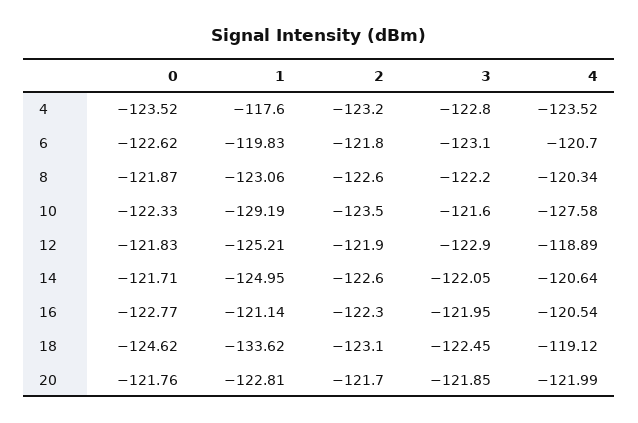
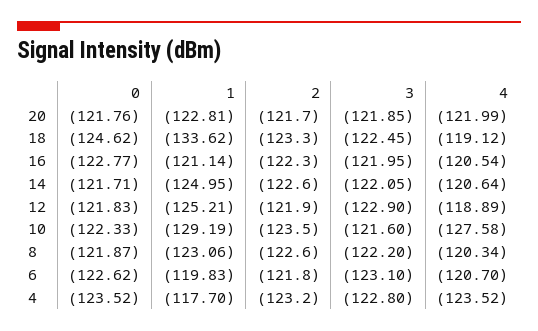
  {
    "0": {
      "4": -123.52,
      "6": -122.62,
      "8": -121.87,
      "10": -122.33,
      "12": -121.83,
      "14": -121.71,
      "16": -122.77,
      "18": -124.62,
      "20": -121.76
    },
    "1": {
-     "4": -117.6,
+     "4": -117.7,
      "6": -119.83,
      "8": -123.06,
      "10": -129.19,
      "12": -125.21,
      "14": -124.95,
      "16": -121.14,
      "18": -133.62,
      "20": -122.81
    },
    "2": {
      "4": -123.2,
      "6": -121.8,
      "8": -122.6,
      "10": -123.5,
      "12": -121.9,
      "14": -122.6,
      "16": -122.3,
-     "18": -123.1,
+     "18": -123.3,
      "20": -121.7
    },
    "3": {
      "4": -122.8,
      "6": -123.1,
      "8": -122.2,
      "10": -121.6,
      "12": -122.9,
      "14": -122.05,
      "16": -121.95,
      "18": -122.45,
      "20": -121.85
    },
    "4": {
      "4": -123.52,
      "6": -120.7,
      "8": -120.34,
      "10": -127.58,
      "12": -118.89,
      "14": -120.64,
      "16": -120.54,
      "18": -119.12,
      "20": -121.99
    }
  }

